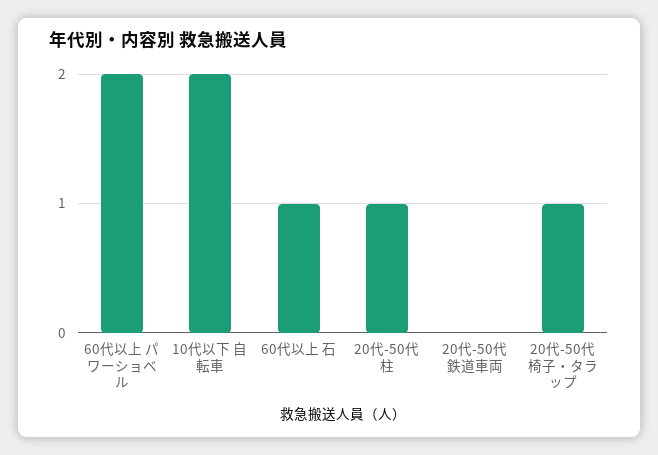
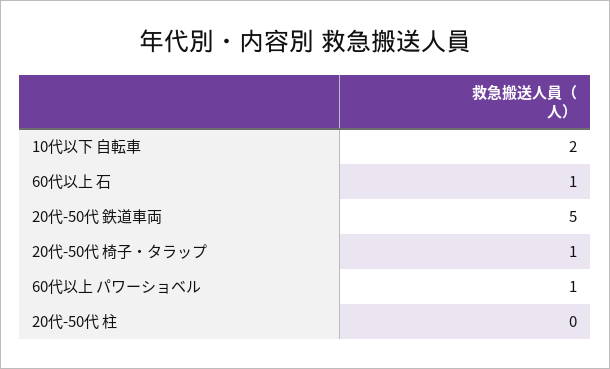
  {
-   "60代以上 パワーショベル": 2,
+   "60代以上 パワーショベル": 1,
    "10代以下 自転車": 2,
    "60代以上 石": 1,
-   "20代-50代 柱": 1,
+   "20代-50代 柱": 0,
-   "20代-50代 鉄道車両": 0,
+   "20代-50代 鉄道車両": 5,
    "20代-50代 椅子・タラップ": 1
  }

